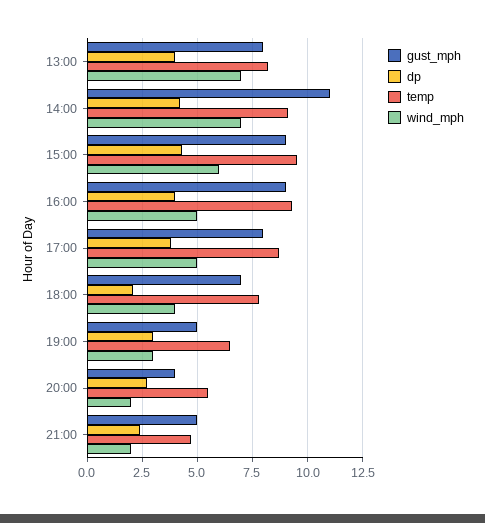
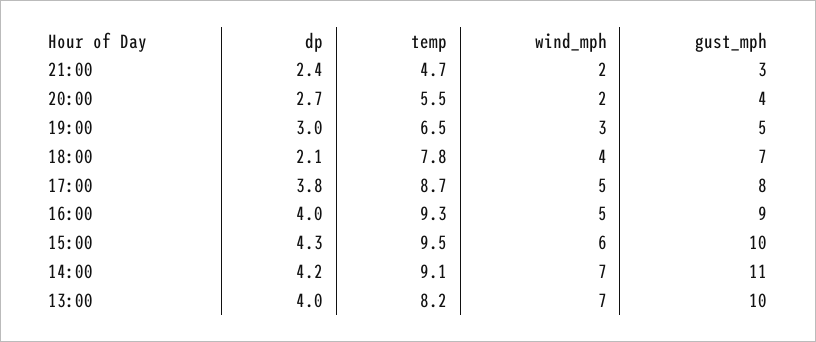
  {
    "gust_mph": {
-     "13:00": 8,
+     "13:00": 10,
      "14:00": 11,
-     "15:00": 9,
+     "15:00": 10,
      "16:00": 9,
      "17:00": 8,
      "18:00": 7,
      "19:00": 5,
      "20:00": 4,
-     "21:00": 5
+     "21:00": 3
    },
    "dp": {
      "13:00": 4,
      "14:00": 4.2,
      "15:00": 4.3,
      "16:00": 4,
      "17:00": 3.8,
      "18:00": 2.1,
      "19:00": 3,
      "20:00": 2.7,
      "21:00": 2.4
    },
    "temp": {
      "13:00": 8.2,
      "14:00": 9.1,
      "15:00": 9.5,
      "16:00": 9.3,
      "17:00": 8.7,
      "18:00": 7.8,
      "19:00": 6.5,
      "20:00": 5.5,
      "21:00": 4.7
    },
    "wind_mph": {
      "13:00": 7,
      "14:00": 7,
      "15:00": 6,
      "16:00": 5,
      "17:00": 5,
      "18:00": 4,
      "19:00": 3,
      "20:00": 2,
      "21:00": 2
    }
  }

